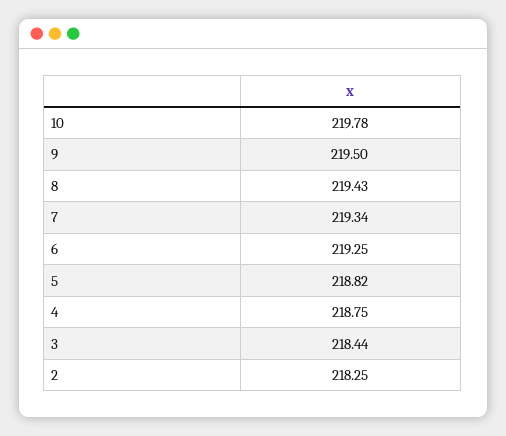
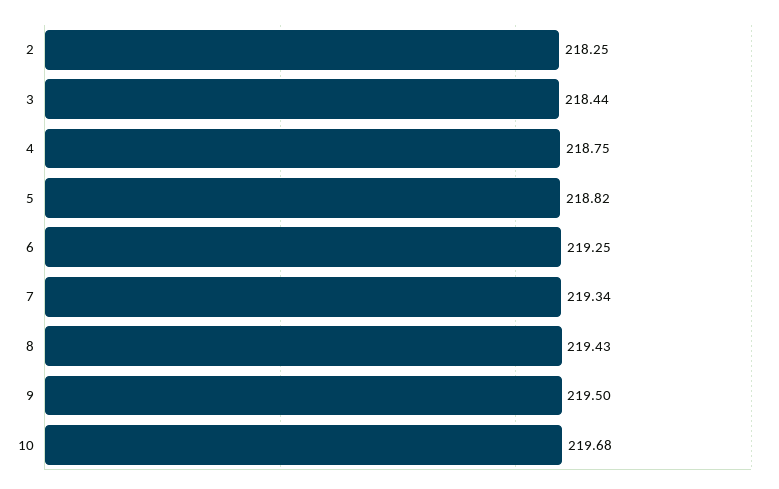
  {
-   "10": 219.78,
+   "10": 219.68,
    "9": 219.5,
    "8": 219.43,
    "7": 219.34,
    "6": 219.25,
    "5": 218.82,
    "4": 218.75,
    "3": 218.44,
    "2": 218.25
  }

